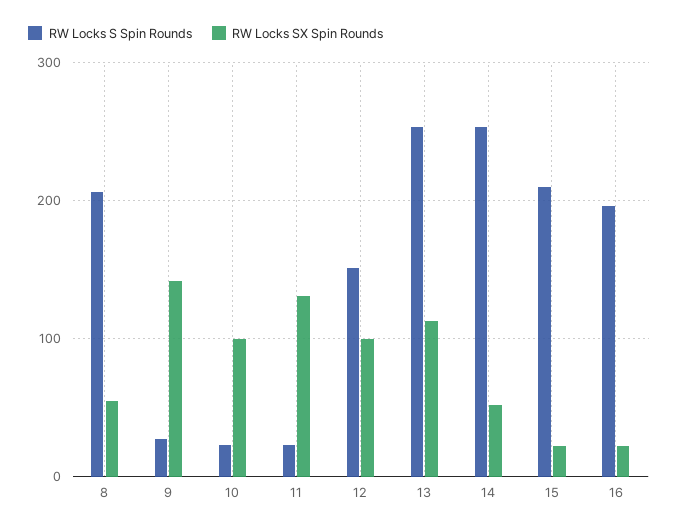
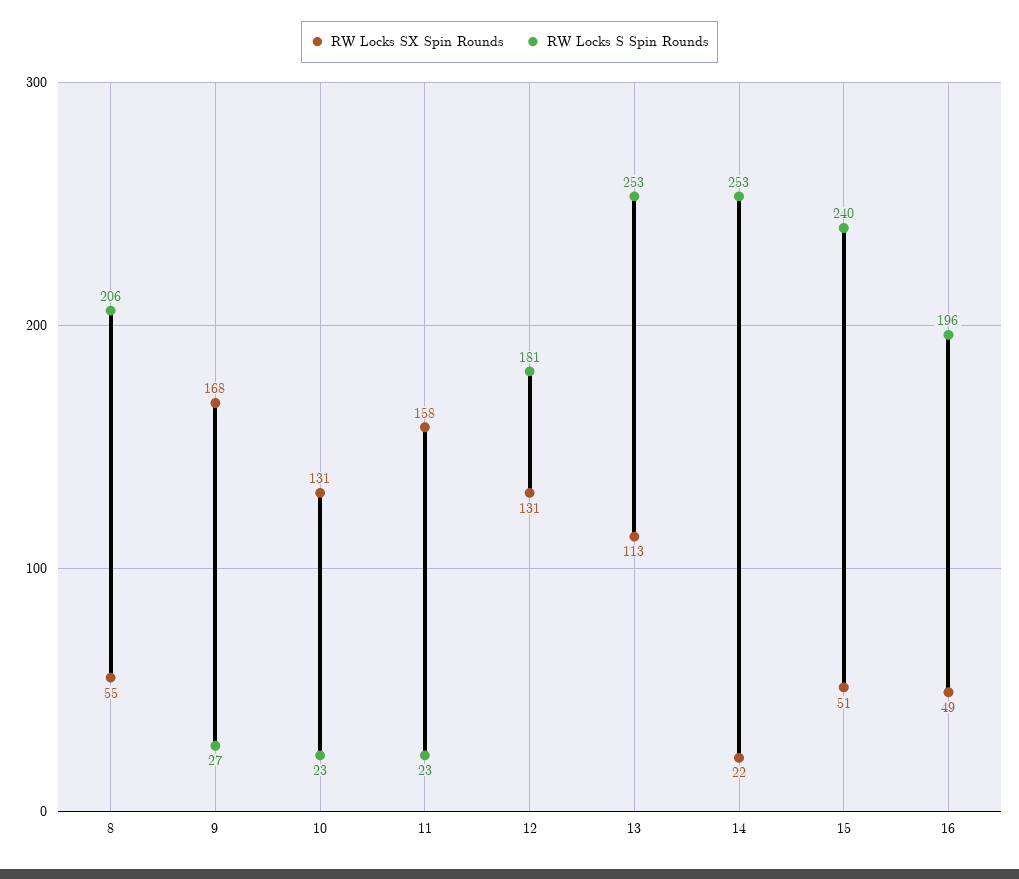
  {
    "RW Locks S Spin Rounds": {
      "8": 206,
      "9": 27,
      "10": 23,
      "11": 23,
-     "12": 150,
+     "12": 181,
      "13": 253,
      "14": 253,
-     "15": 210,
+     "15": 240,
      "16": 196
    },
    "RW Locks SX Spin Rounds": {
      "8": 55,
-     "9": 140,
+     "9": 168,
-     "10": 100,
+     "10": 131,
-     "11": 130,
+     "11": 158,
-     "12": 100,
+     "12": 131,
      "13": 113,
-     "14": 50,
+     "14": 22,
-     "15": 20,
+     "15": 51,
-     "16": 20
+     "16": 49
    }
  }

